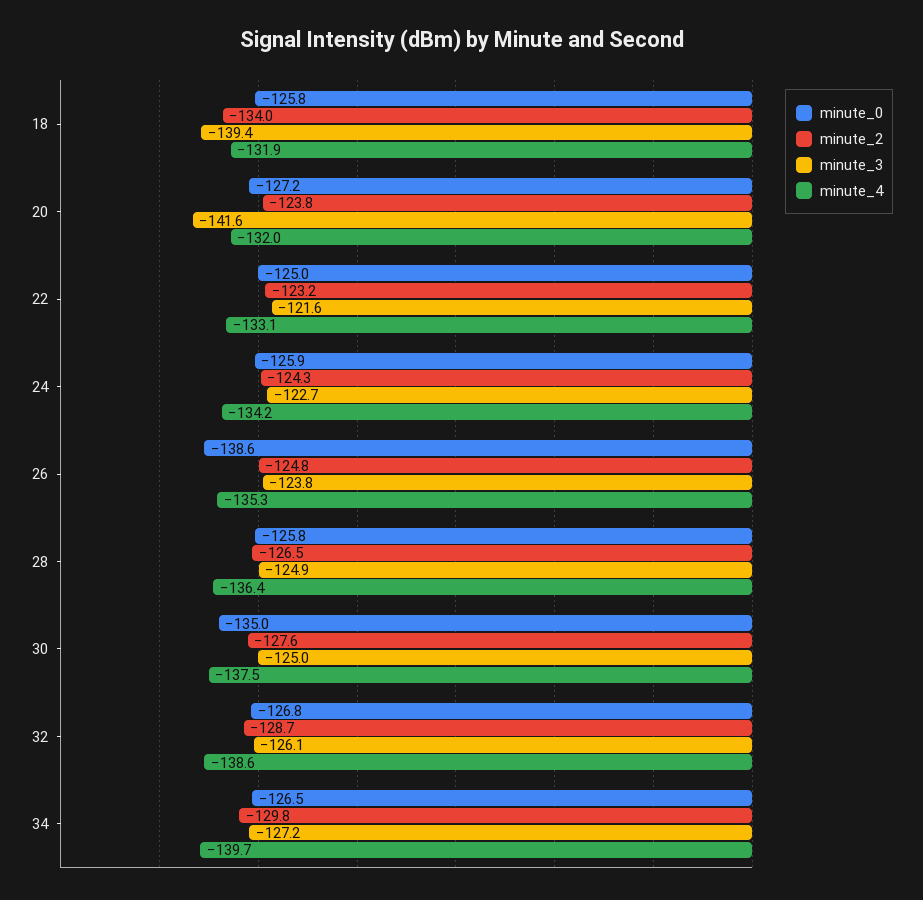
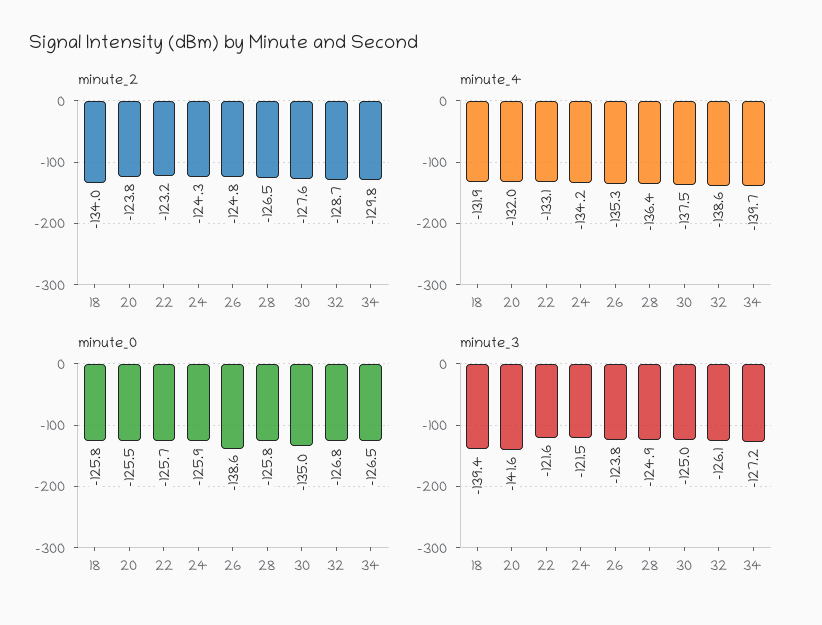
  {
    "minute_0": {
      "18": -125.8,
-     "20": -127.2,
+     "20": -125.5,
-     "22": -125,
+     "22": -125.7,
      "24": -125.9,
      "26": -138.6,
      "28": -125.8,
      "30": -135,
      "32": -126.8,
      "34": -126.5
    },
    "minute_2": {
      "18": -134,
      "20": -123.8,
      "22": -123.2,
      "24": -124.3,
      "26": -124.8,
      "28": -126.5,
      "30": -127.6,
      "32": -128.7,
      "34": -129.8
    },
    "minute_3": {
      "18": -139.4,
      "20": -141.6,
      "22": -121.6,
-     "24": -122.7,
+     "24": -121.5,
      "26": -123.8,
      "28": -124.9,
      "30": -125,
      "32": -126.1,
      "34": -127.2
    },
    "minute_4": {
      "18": -131.9,
      "20": -132,
      "22": -133.1,
      "24": -134.2,
      "26": -135.3,
      "28": -136.4,
      "30": -137.5,
      "32": -138.6,
      "34": -139.7
    }
  }

